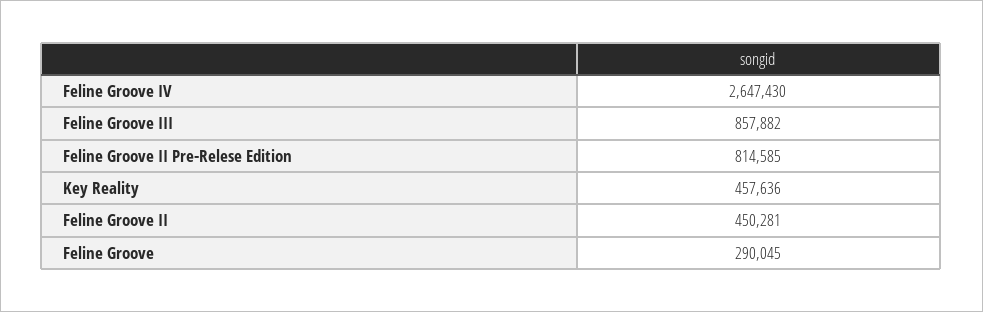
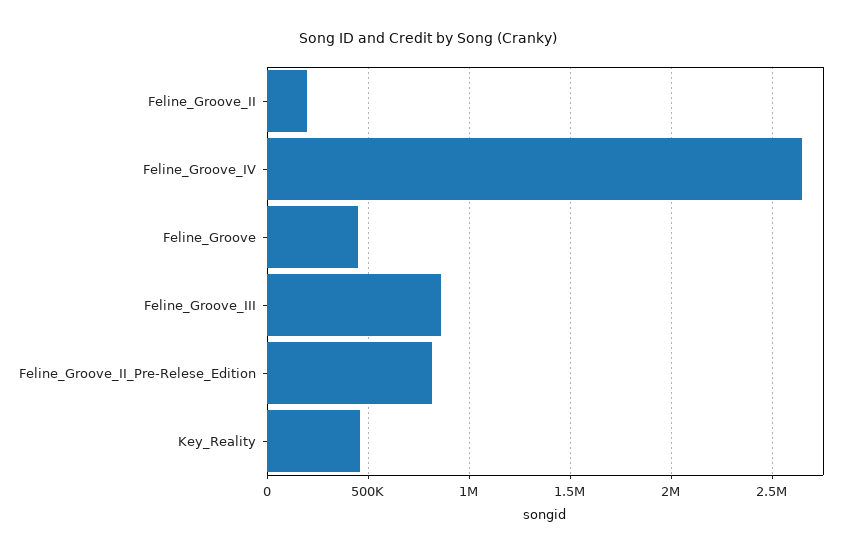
  {
    "Feline Groove IV": 2647430,
    "Feline Groove III": 857882,
    "Feline Groove II Pre-Relese Edition": 814585,
    "Key Reality": 457636,
-   "Feline Groove II": 450281,
+   "Feline Groove II": 200000,
-   "Feline Groove": 290045
+   "Feline Groove": 450000
  }

